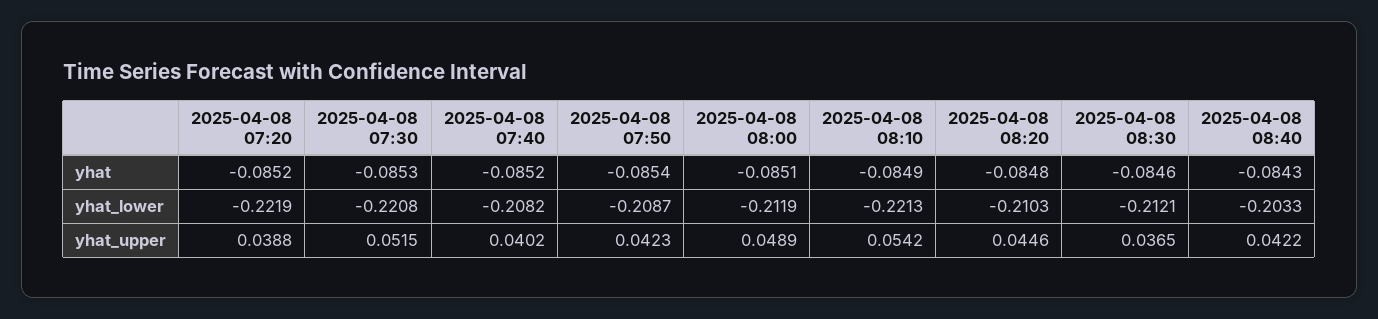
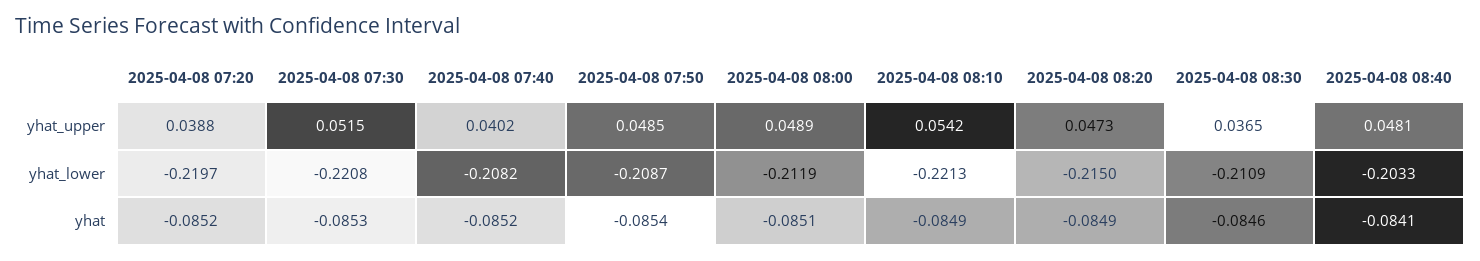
  {
    "2025-04-08 07:20": {
      "yhat": -0.0852,
-     "yhat_lower": -0.2219,
+     "yhat_lower": -0.2197,
      "yhat_upper": 0.0388
    },
    "2025-04-08 07:30": {
      "yhat": -0.0853,
      "yhat_lower": -0.2208,
      "yhat_upper": 0.0515
    },
    "2025-04-08 07:40": {
      "yhat": -0.0852,
      "yhat_lower": -0.2082,
      "yhat_upper": 0.0402
    },
    "2025-04-08 07:50": {
      "yhat": -0.0854,
      "yhat_lower": -0.2087,
-     "yhat_upper": 0.0423
+     "yhat_upper": 0.0485
    },
    "2025-04-08 08:00": {
      "yhat": -0.0851,
      "yhat_lower": -0.2119,
      "yhat_upper": 0.0489
    },
    "2025-04-08 08:10": {
      "yhat": -0.0849,
      "yhat_lower": -0.2213,
      "yhat_upper": 0.0542
    },
    "2025-04-08 08:20": {
-     "yhat": -0.0848,
+     "yhat": -0.0849,
-     "yhat_lower": -0.2103,
+     "yhat_lower": -0.215,
-     "yhat_upper": 0.0446
+     "yhat_upper": 0.0473
    },
    "2025-04-08 08:30": {
      "yhat": -0.0846,
-     "yhat_lower": -0.2121,
+     "yhat_lower": -0.2109,
      "yhat_upper": 0.0365
    },
    "2025-04-08 08:40": {
-     "yhat": -0.0843,
+     "yhat": -0.0841,
      "yhat_lower": -0.2033,
-     "yhat_upper": 0.0422
+     "yhat_upper": 0.0481
    }
  }

